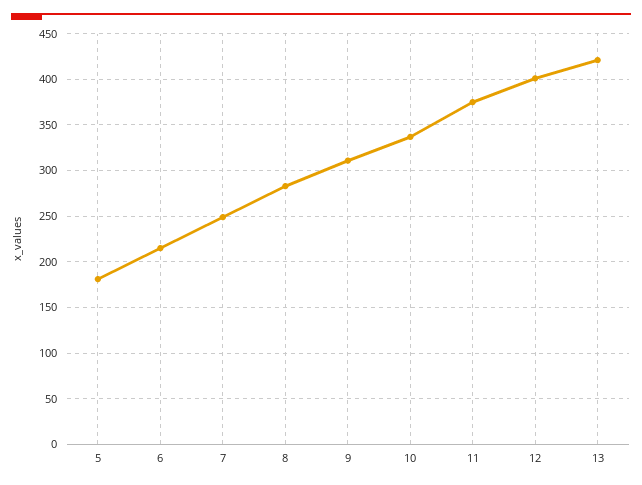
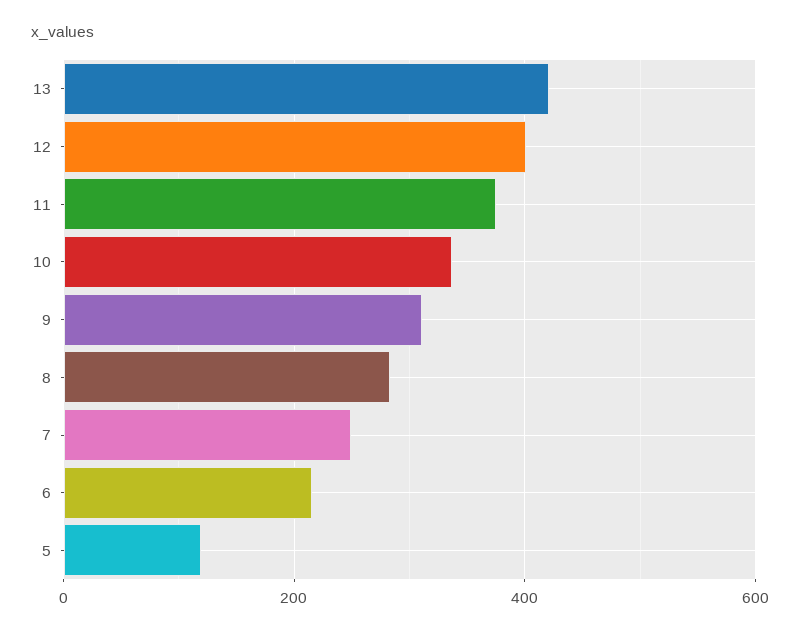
  {
-   "5": 180,
+   "5": 120,
    "6": 220,
    "7": 250,
    "8": 280,
    "9": 310,
    "10": 340,
    "11": 380,
    "12": 400,
    "13": 420
  }

